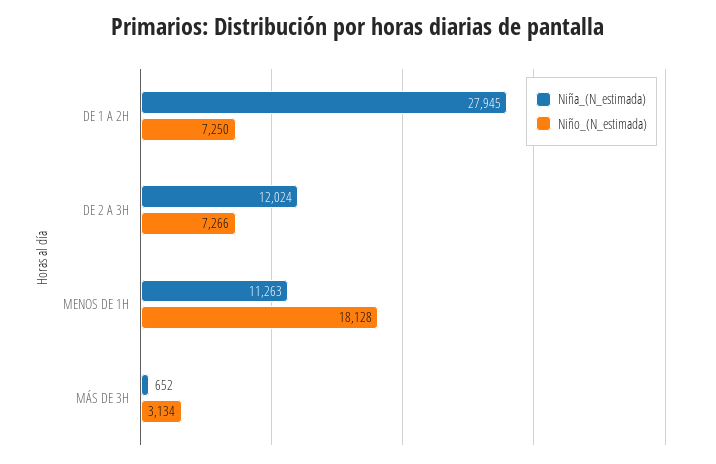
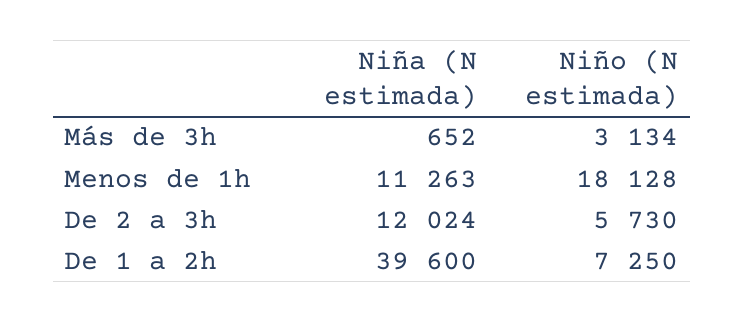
  {
    "Niña_(N_estimada)": {
-     "DE 1 A 2H": 27945,
+     "DE 1 A 2H": 39600,
      "DE 2 A 3H": 12024,
      "MENOS DE 1H": 11263,
      "MÁS DE 3H": 652
    },
    "Niño_(N_estimada)": {
      "DE 1 A 2H": 7250,
-     "DE 2 A 3H": 7266,
+     "DE 2 A 3H": 5730,
      "MENOS DE 1H": 18128,
      "MÁS DE 3H": 3134
    }
  }

